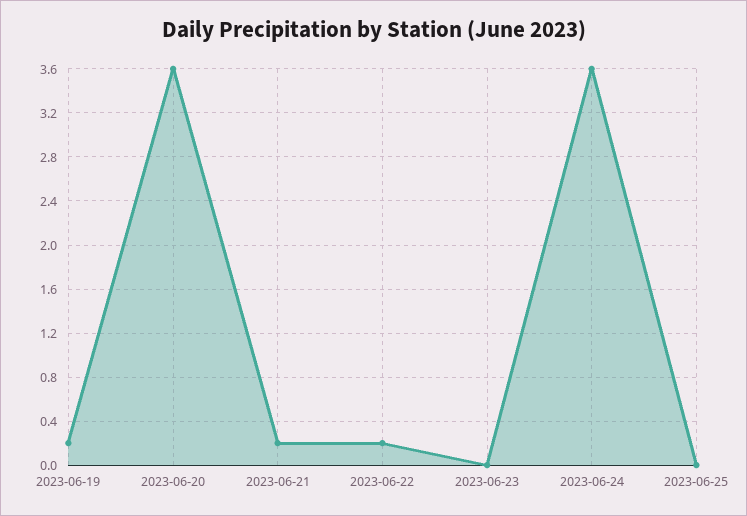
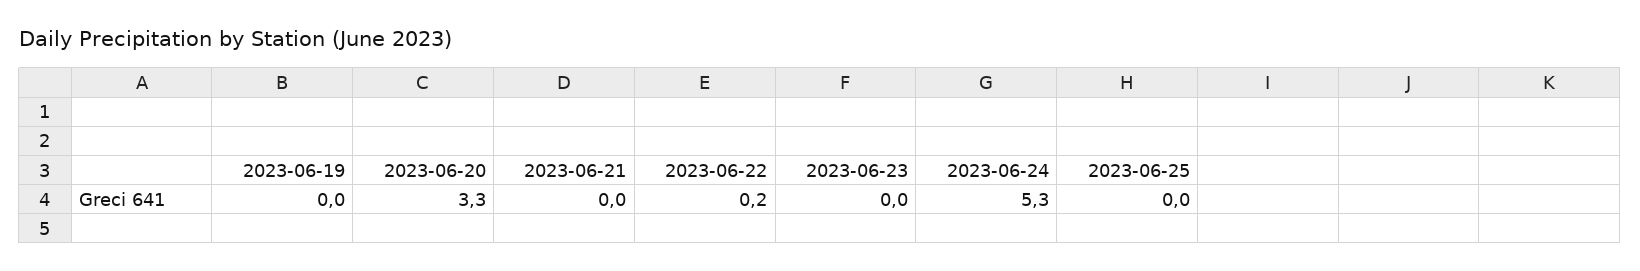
  {
-   "2023-06-19": 0.2,
+   "2023-06-19": 0,
-   "2023-06-20": 3.6,
+   "2023-06-20": 3.3,
-   "2023-06-21": 0.2,
+   "2023-06-21": 0,
    "2023-06-22": 0.2,
    "2023-06-23": 0,
-   "2023-06-24": 3.6,
+   "2023-06-24": 5.3,
    "2023-06-25": 0
  }

